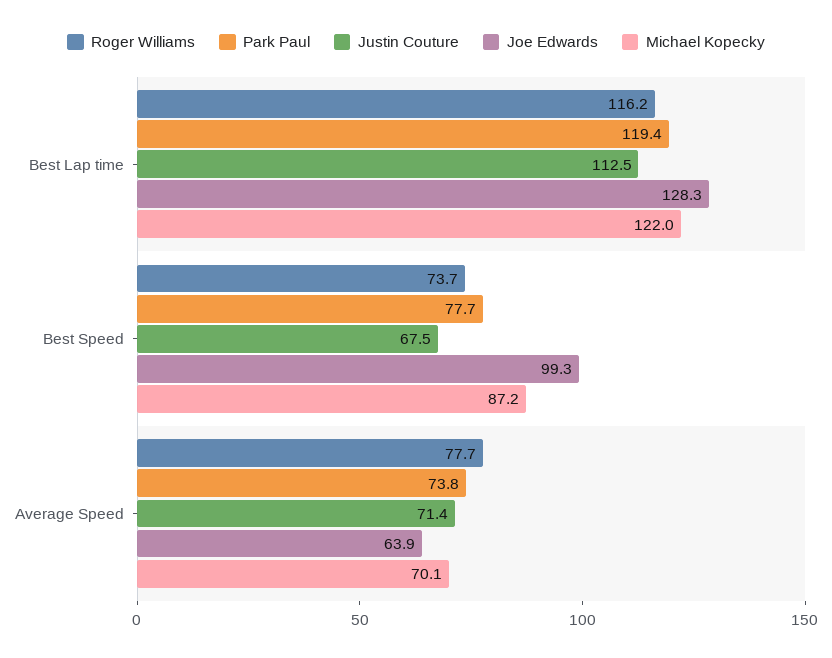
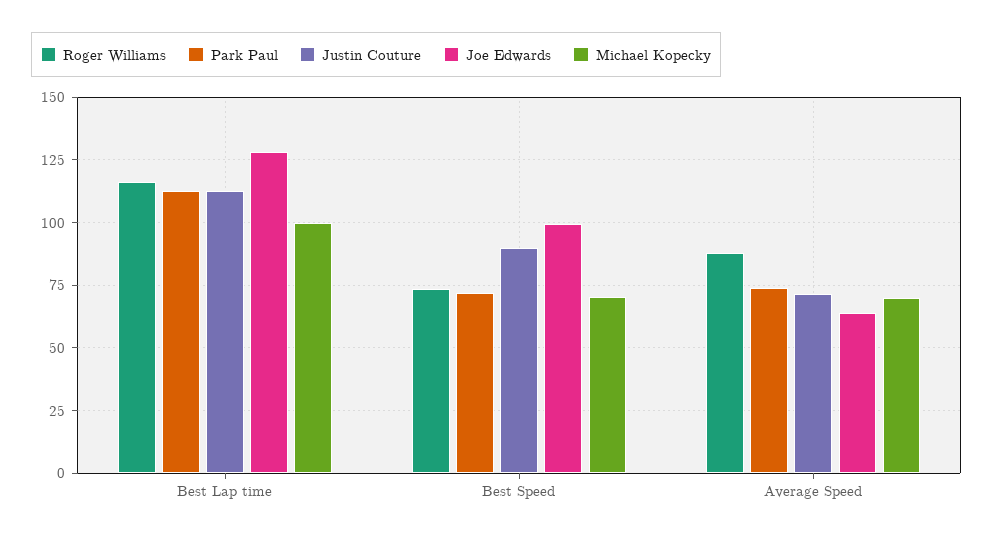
  {
    "Roger Williams": {
      "Best Lap time": 116.2,
      "Best Speed": 73.7,
-     "Average Speed": 77.7
+     "Average Speed": 87.5
    },
    "Park Paul": {
-     "Best Lap time": 119.4,
+     "Best Lap time": 112.5,
-     "Best Speed": 77.7,
+     "Best Speed": 72.5,
      "Average Speed": 73.8
    },
    "Justin Couture": {
      "Best Lap time": 112.5,
-     "Best Speed": 67.5,
+     "Best Speed": 90,
      "Average Speed": 71.4
    },
    "Joe Edwards": {
      "Best Lap time": 128.3,
      "Best Speed": 99.3,
      "Average Speed": 63.9
    },
    "Michael Kopecky": {
-     "Best Lap time": 122,
+     "Best Lap time": 100,
-     "Best Speed": 87.2,
+     "Best Speed": 70,
      "Average Speed": 70.1
    }
  }

